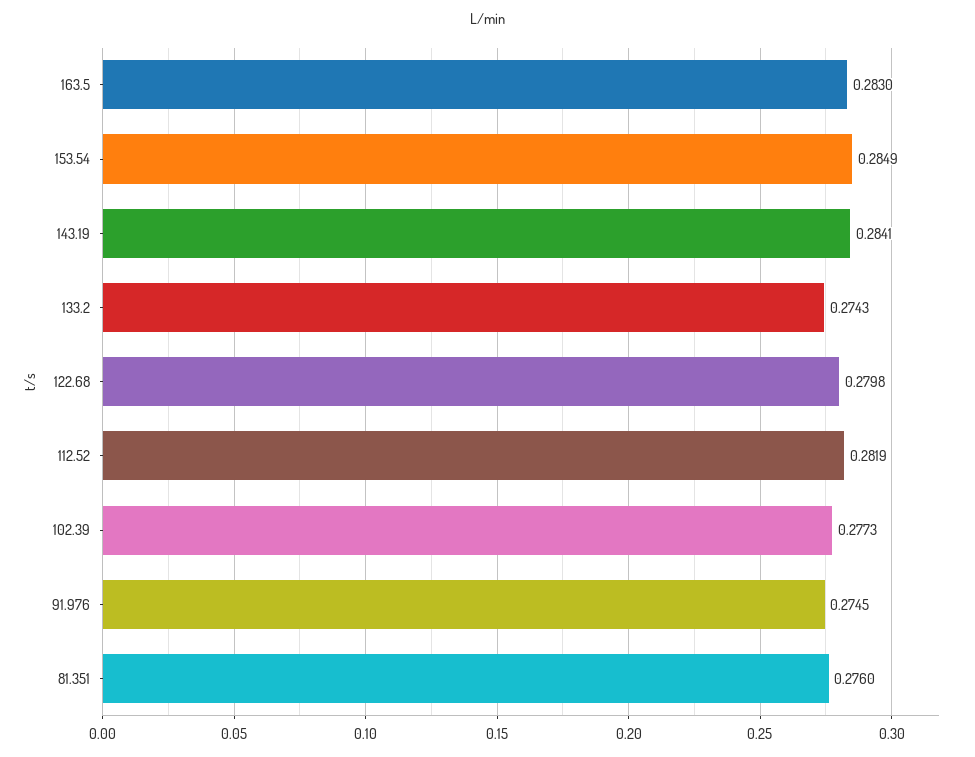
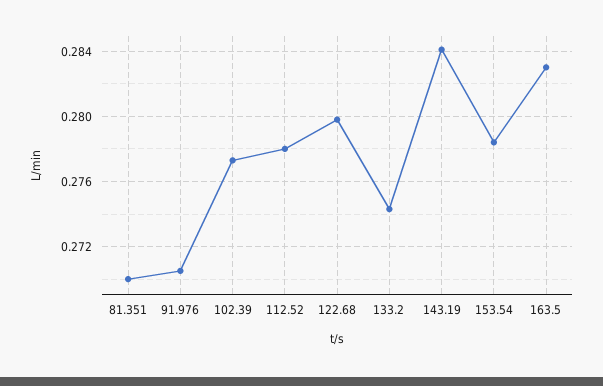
  {
    "163.5": 0.283,
-   "153.54": 0.2849,
+   "153.54": 0.2785,
    "143.19": 0.2841,
    "133.2": 0.2743,
    "122.68": 0.2798,
-   "112.52": 0.2819,
+   "112.52": 0.278,
    "102.39": 0.2773,
-   "91.976": 0.2745,
+   "91.976": 0.2705,
-   "81.351": 0.276
+   "81.351": 0.27
  }

